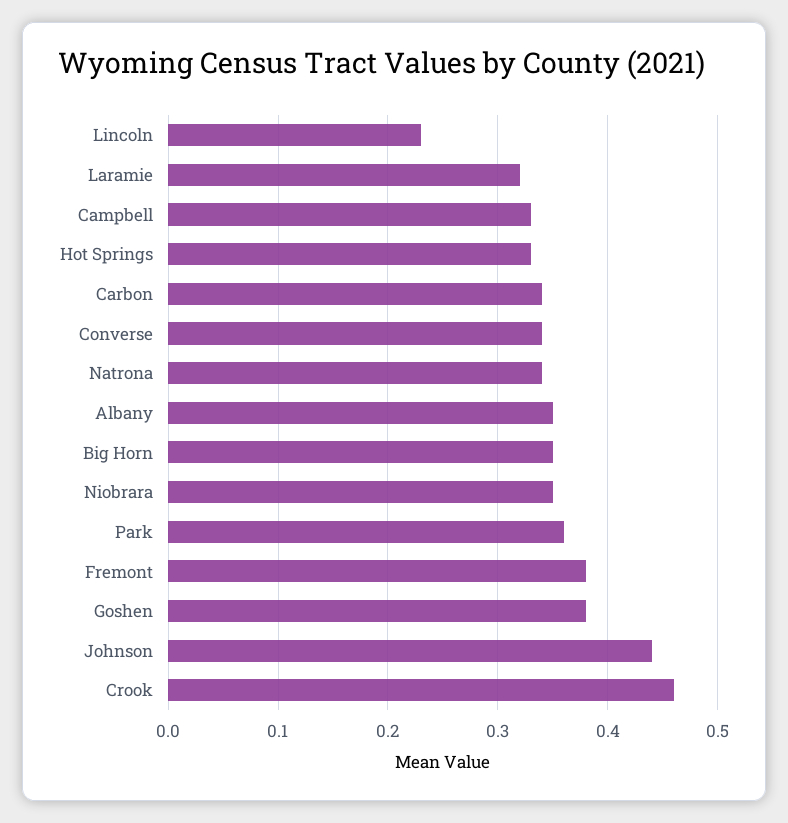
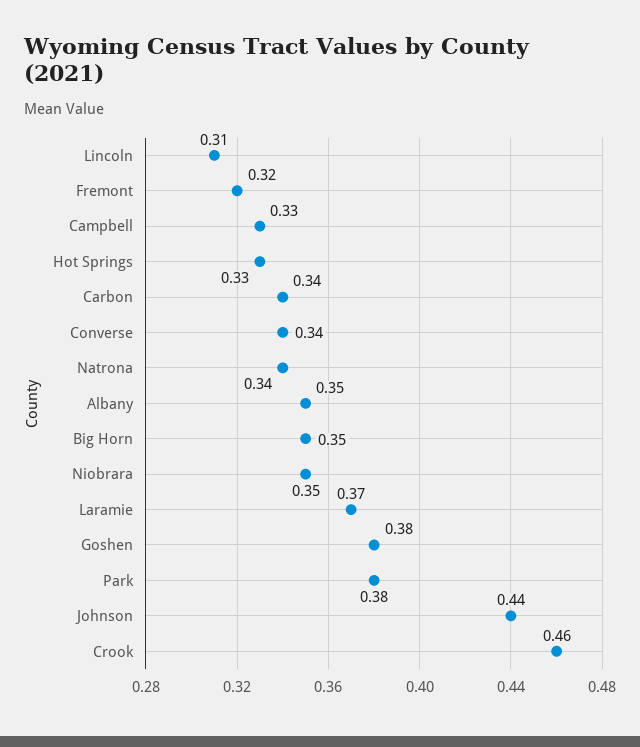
  {
-   "Lincoln": 0.23,
+   "Lincoln": 0.31,
-   "Laramie": 0.32,
+   "Laramie": 0.37,
    "Campbell": 0.33,
    "Hot Springs": 0.33,
    "Carbon": 0.34,
    "Converse": 0.34,
    "Natrona": 0.34,
    "Albany": 0.35,
    "Big Horn": 0.35,
    "Niobrara": 0.35,
-   "Park": 0.36,
+   "Park": 0.38,
-   "Fremont": 0.38,
+   "Fremont": 0.32,
    "Goshen": 0.38,
    "Johnson": 0.44,
    "Crook": 0.46
  }

